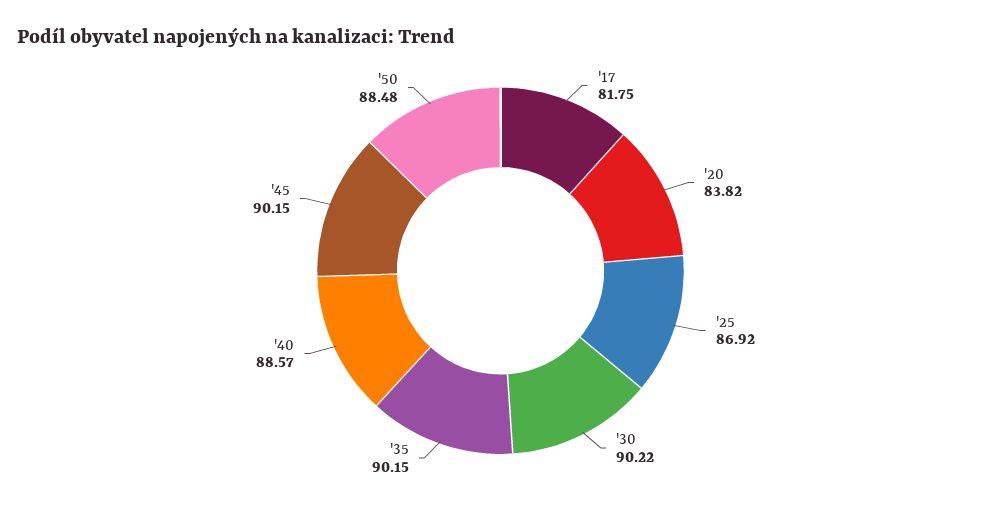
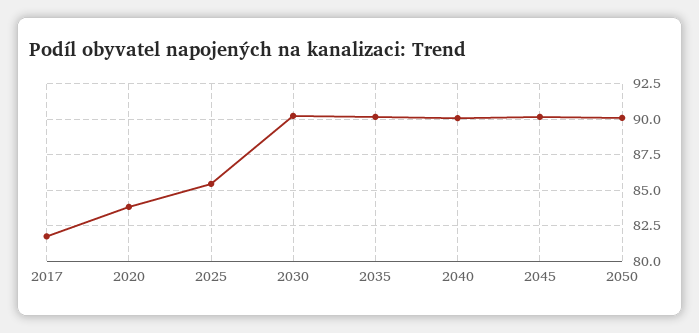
  {
    "'17": 81.75,
    "'20": 83.82,
-   "'25": 86.92,
+   "'25": 85.5,
    "'30": 90.22,
    "'35": 90.15,
-   "'40": 88.57,
+   "'40": 90,
    "'45": 90.15,
-   "'50": 88.48
+   "'50": 90
  }

